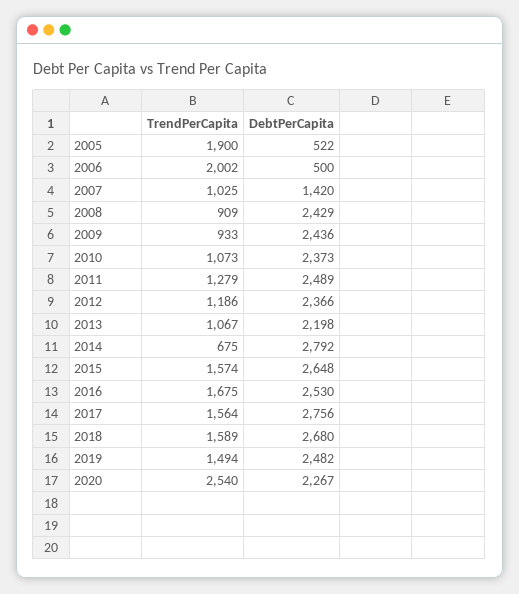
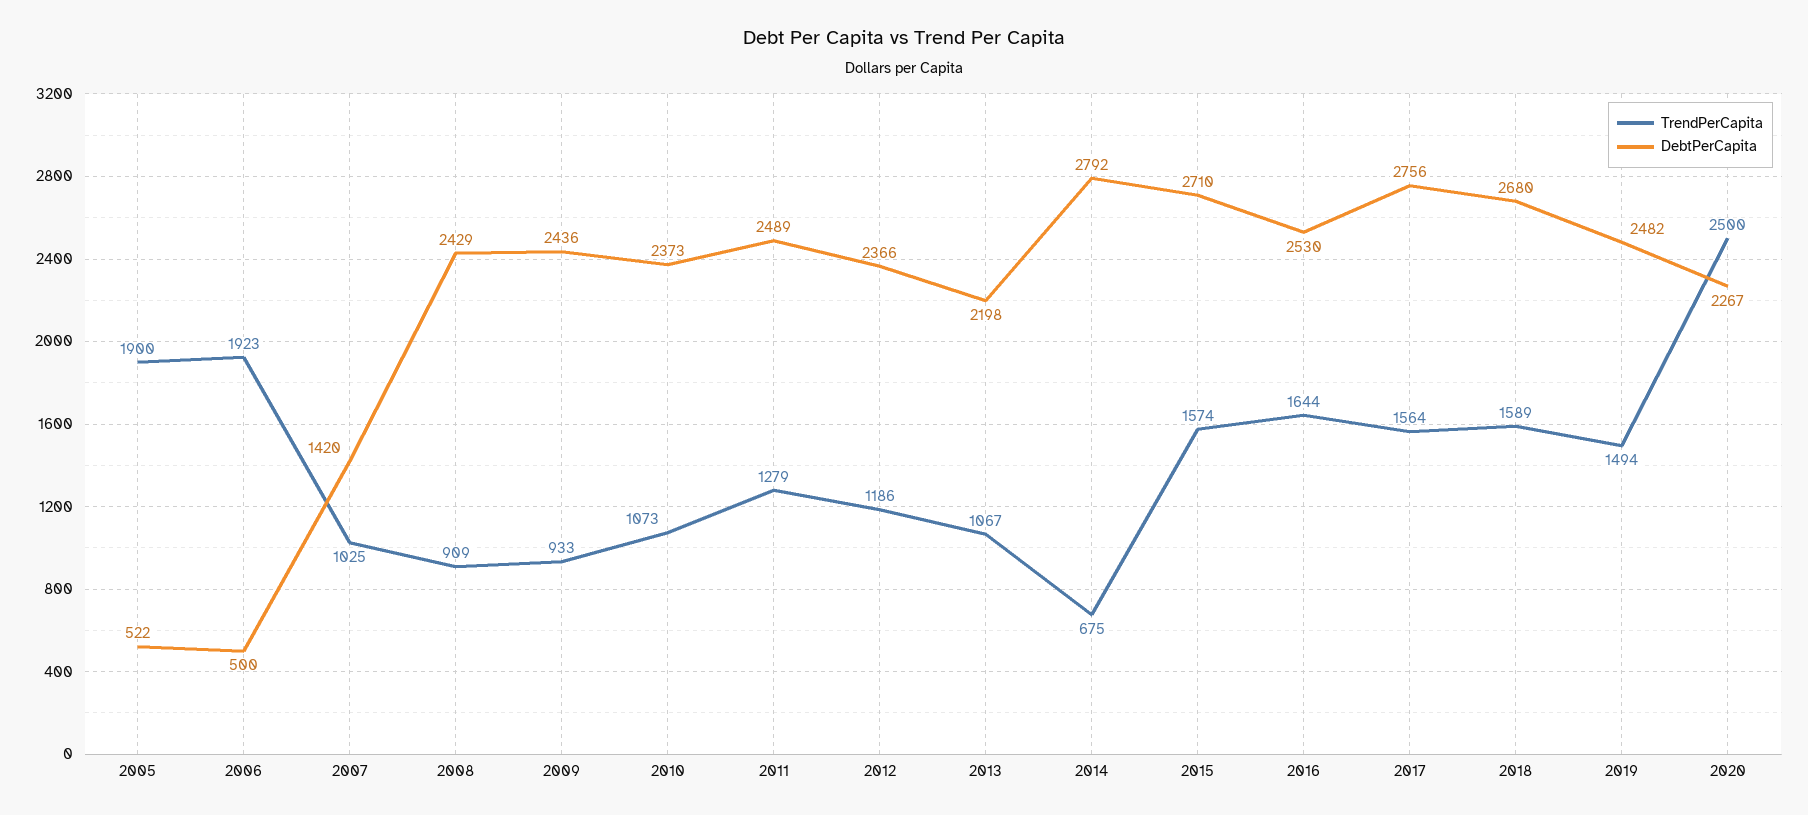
  {
    "TrendPerCapita": {
      "2005": 1900,
-     "2006": 2002,
+     "2006": 1923,
      "2007": 1025,
      "2008": 909,
      "2009": 933,
      "2010": 1073,
      "2011": 1279,
      "2012": 1186,
      "2013": 1067,
      "2014": 675,
      "2015": 1574,
-     "2016": 1675,
+     "2016": 1644,
      "2017": 1564,
      "2018": 1589,
      "2019": 1494,
-     "2020": 2540
+     "2020": 2500
    },
    "DebtPerCapita": {
      "2005": 522,
      "2006": 500,
      "2007": 1420,
      "2008": 2429,
      "2009": 2436,
      "2010": 2373,
      "2011": 2489,
      "2012": 2366,
      "2013": 2198,
      "2014": 2792,
-     "2015": 2648,
+     "2015": 2710,
      "2016": 2530,
      "2017": 2756,
      "2018": 2680,
      "2019": 2482,
      "2020": 2267
    }
  }

